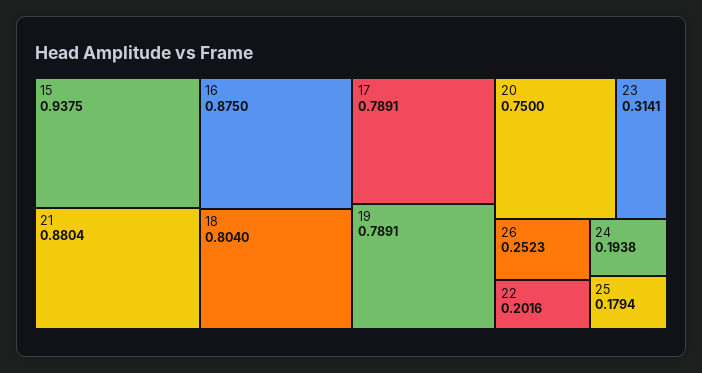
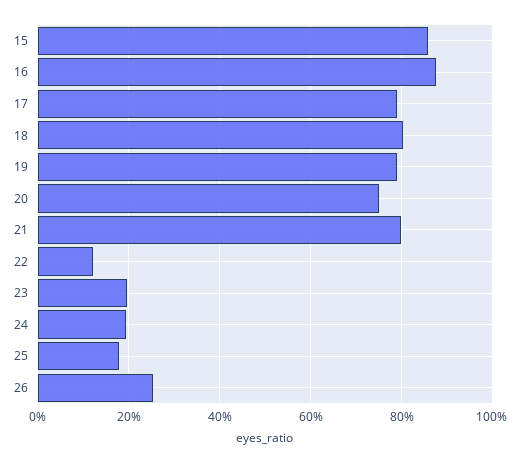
  {
-   "15": 0.9375,
+   "15": 0.86,
-   "21": 0.8804,
+   "21": 0.8,
    "16": 0.875,
    "18": 0.804,
    "17": 0.7891,
    "19": 0.7891,
    "20": 0.75,
-   "23": 0.3141,
+   "23": 0.2,
    "26": 0.2523,
-   "22": 0.2016,
+   "22": 0.12,
    "24": 0.1938,
    "25": 0.1794
  }

